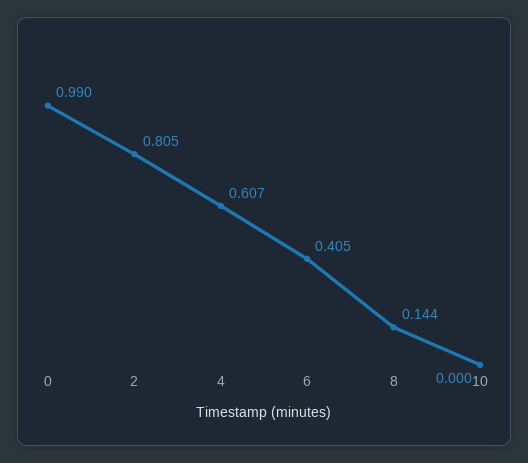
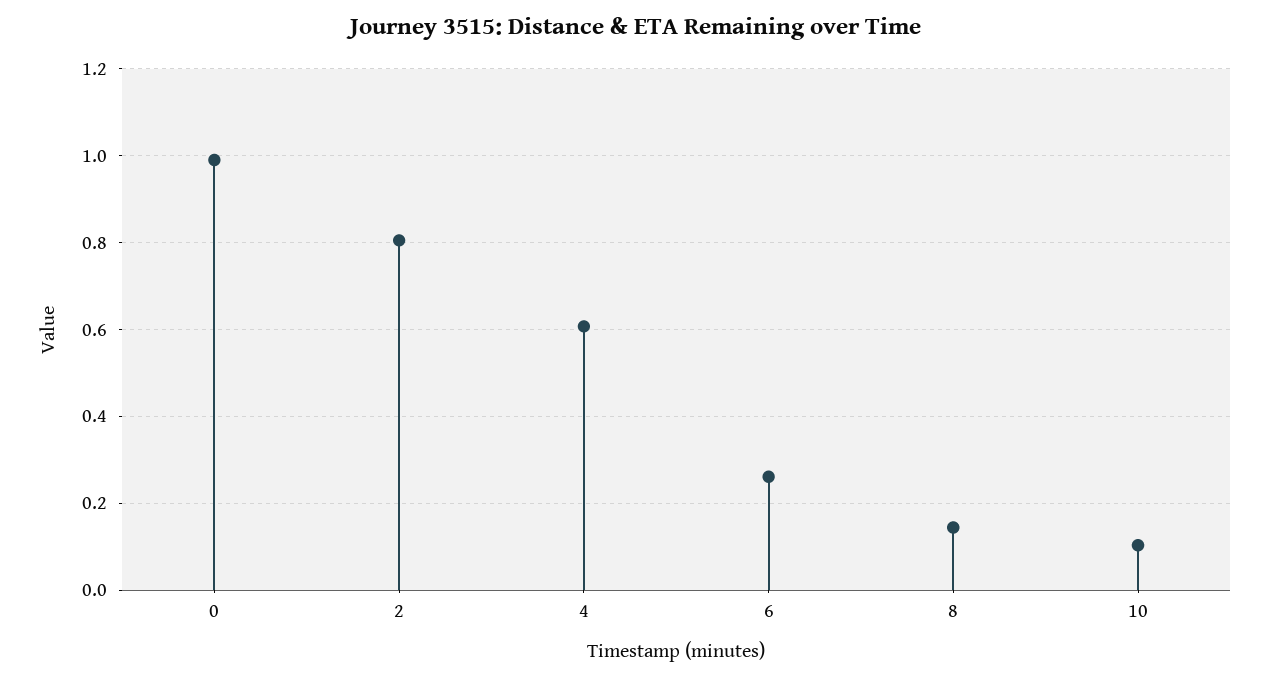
  {
    "0": 0.99,
    "2": 0.805,
    "4": 0.607,
-   "6": 0.405,
+   "6": 0.26,
    "8": 0.144,
-   "10": 0
+   "10": 0.1
  }

